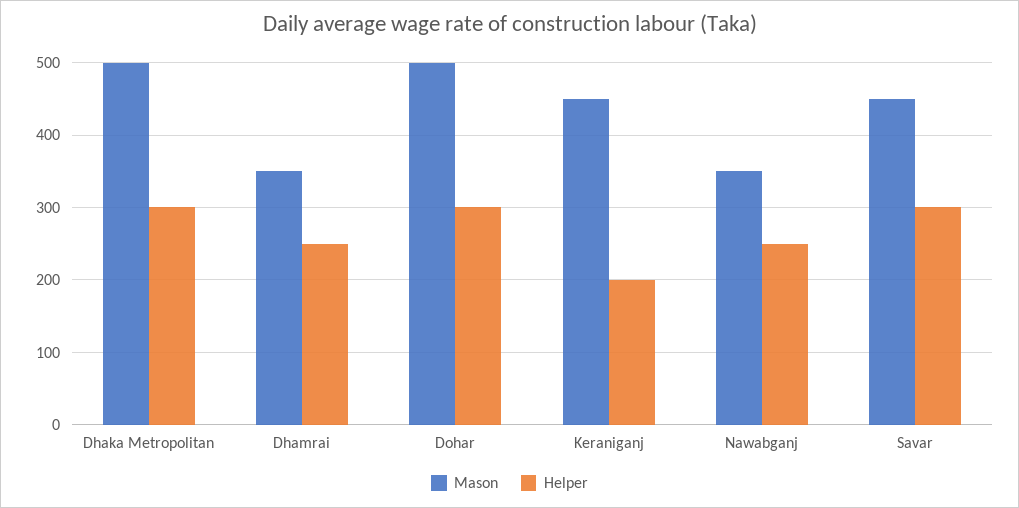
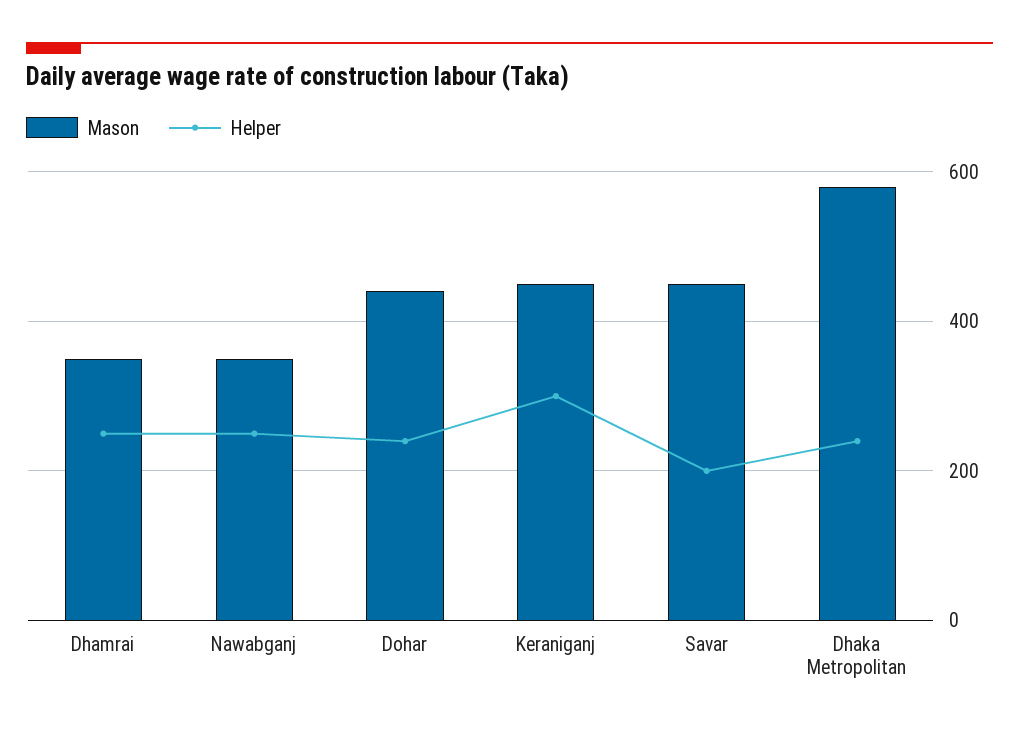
  {
    "Mason": {
-     "Dhaka Metropolitan": 500,
+     "Dhaka Metropolitan": 580,
      "Dhamrai": 350,
-     "Dohar": 500,
+     "Dohar": 440,
      "Keraniganj": 450,
      "Nawabganj": 350,
      "Savar": 450
    },
    "Helper": {
-     "Dhaka Metropolitan": 300,
+     "Dhaka Metropolitan": 240,
      "Dhamrai": 250,
-     "Dohar": 300,
+     "Dohar": 240,
-     "Keraniganj": 200,
+     "Keraniganj": 300,
      "Nawabganj": 250,
-     "Savar": 300
+     "Savar": 200
    }
  }

